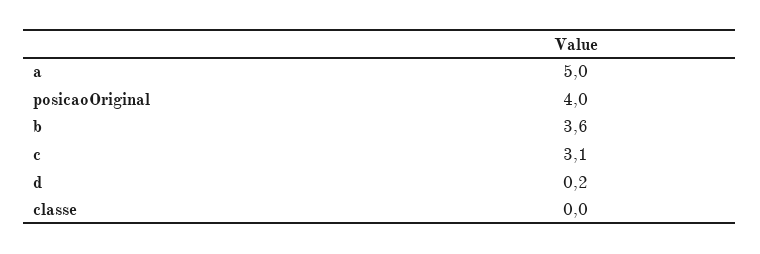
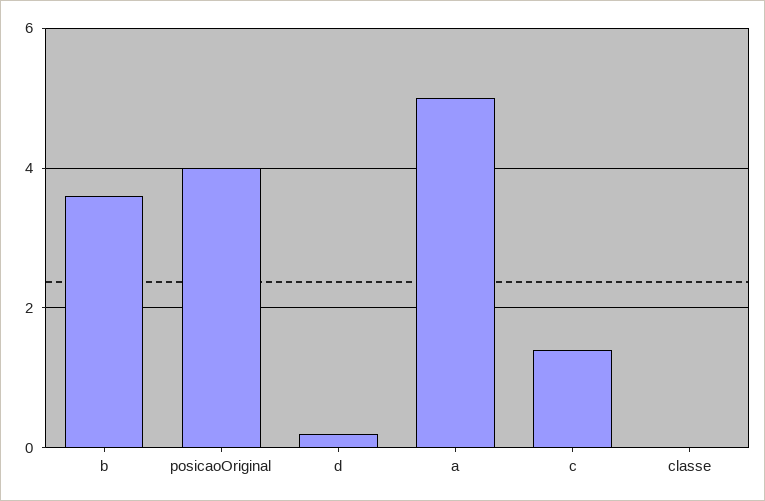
  {
    "a": 5,
    "posicaoOriginal": 4,
    "b": 3.6,
-   "c": 3.1,
+   "c": 1.5,
    "d": 0.2,
    "classe": 0
  }

